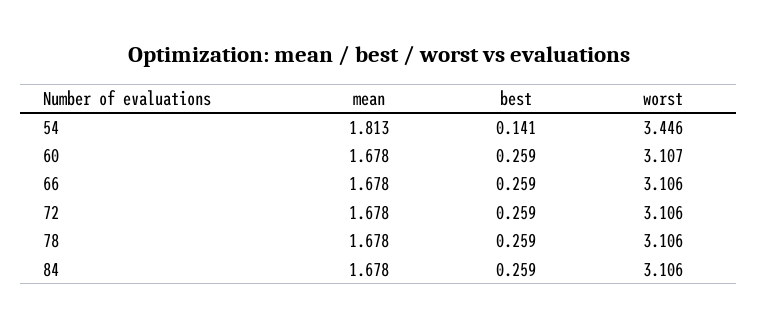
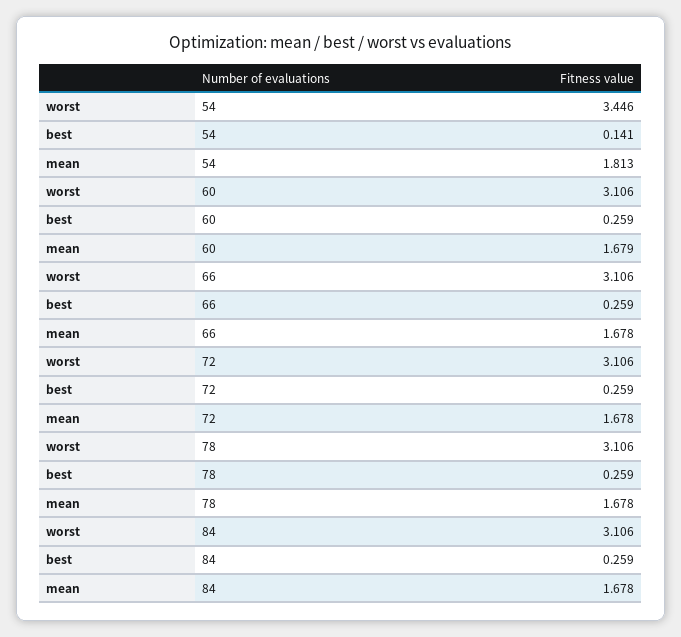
  {
    "mean": {
      "54": 1.813,
-     "60": 1.678,
+     "60": 1.679,
      "66": 1.678,
      "72": 1.678,
      "78": 1.678,
      "84": 1.678
    },
    "best": {
      "54": 0.141,
      "60": 0.259,
      "66": 0.259,
      "72": 0.259,
      "78": 0.259,
      "84": 0.259
    },
    "worst": {
      "54": 3.446,
-     "60": 3.107,
+     "60": 3.106,
      "66": 3.106,
      "72": 3.106,
      "78": 3.106,
      "84": 3.106
    }
  }

